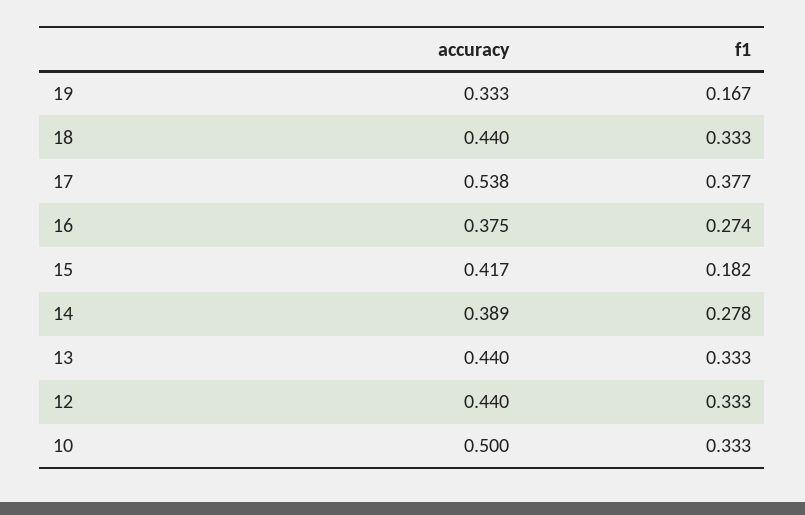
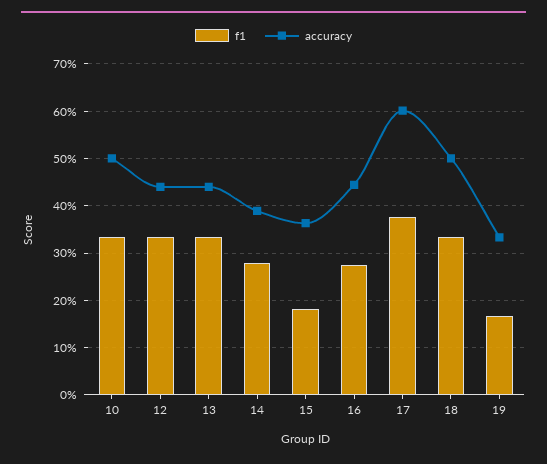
  {
    "accuracy": {
      "19": 0.333,
-     "18": 0.44,
+     "18": 0.5,
-     "17": 0.538,
+     "17": 0.6,
-     "16": 0.375,
+     "16": 0.44,
-     "15": 0.417,
+     "15": 0.36,
      "14": 0.389,
      "13": 0.44,
      "12": 0.44,
      "10": 0.5
    },
    "f1": {
      "19": 0.167,
      "18": 0.333,
      "17": 0.377,
      "16": 0.274,
      "15": 0.182,
      "14": 0.278,
      "13": 0.333,
      "12": 0.333,
      "10": 0.333
    }
  }

